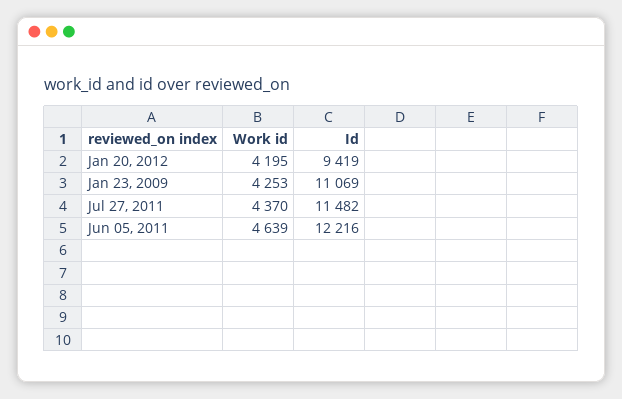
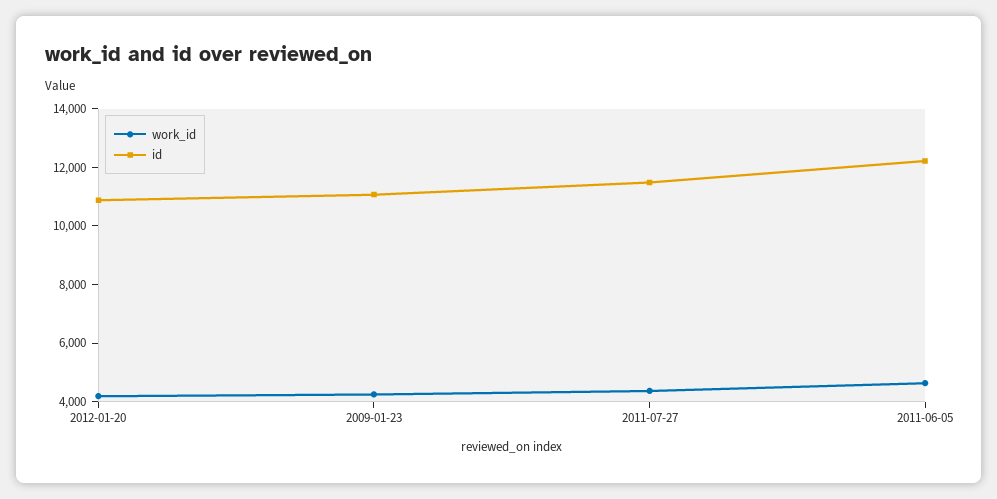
  {
    "Work id": {
      "Jan 20, 2012": 4195,
      "Jan 23, 2009": 4253,
      "Jul 27, 2011": 4370,
      "Jun 05, 2011": 4639
    },
    "Id": {
-     "Jan 20, 2012": 9419,
+     "Jan 20, 2012": 11000,
      "Jan 23, 2009": 11069,
      "Jul 27, 2011": 11482,
      "Jun 05, 2011": 12216
    }
  }

